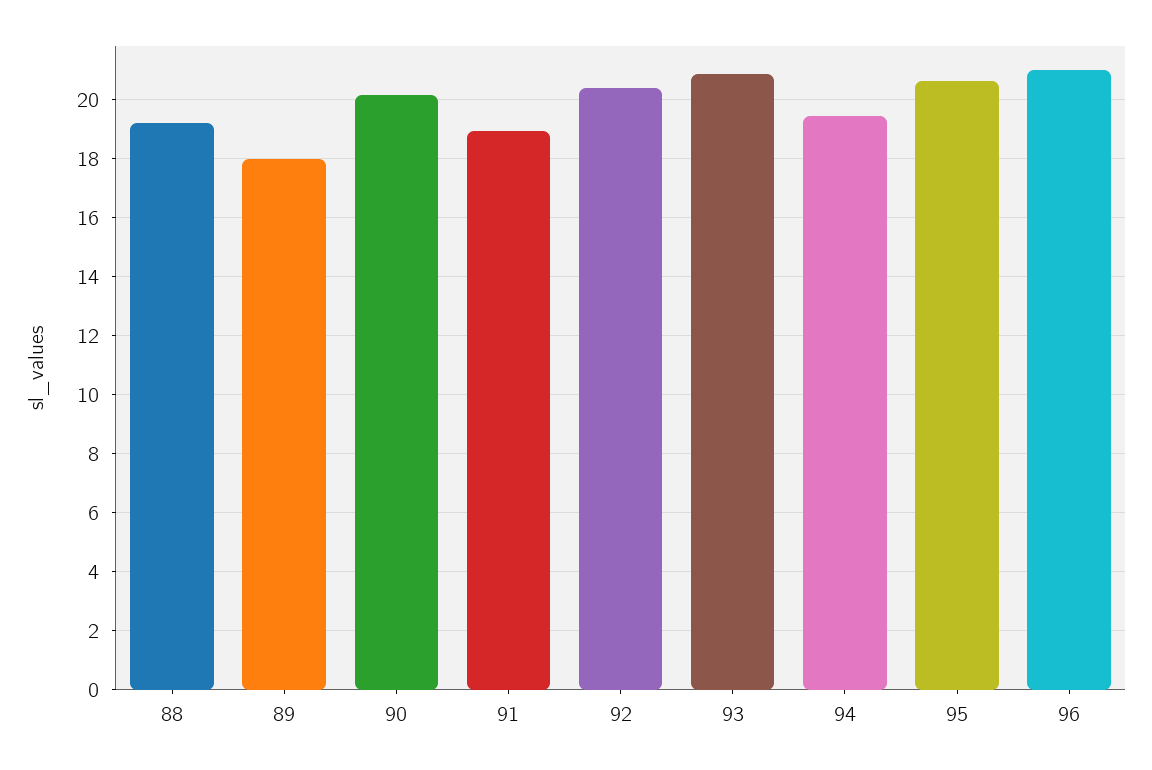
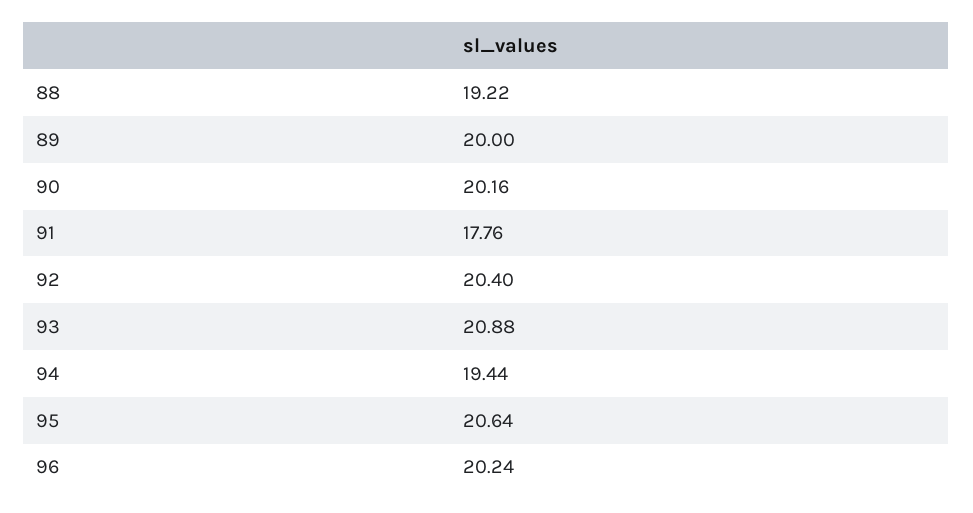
  {
    "88": 19.22,
-   "89": 18,
+   "89": 20,
    "90": 20.16,
-   "91": 19,
+   "91": 17.76,
    "92": 20.4,
    "93": 20.88,
    "94": 19.44,
    "95": 20.64,
-   "96": 21
+   "96": 20.24
  }

